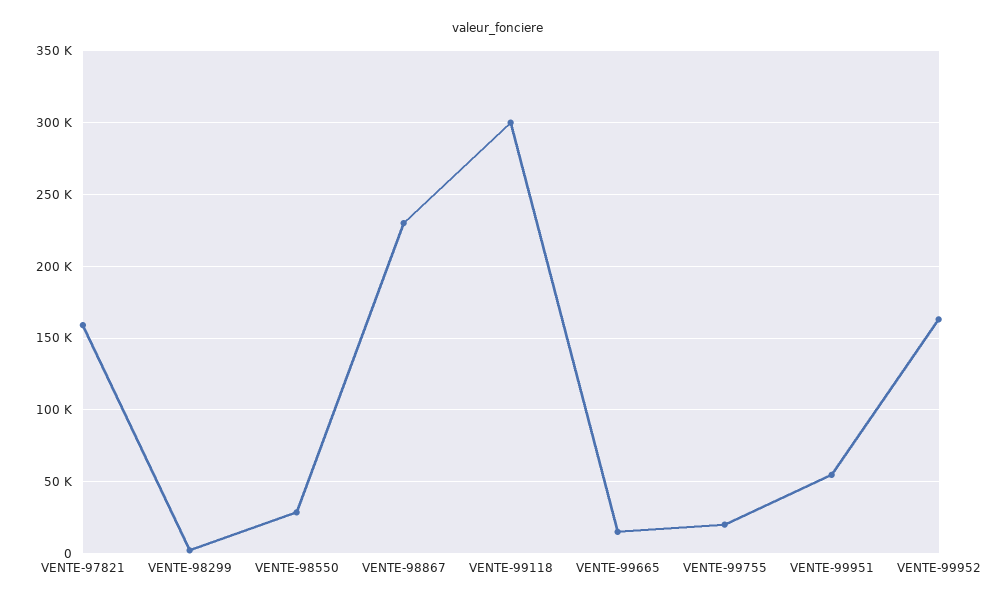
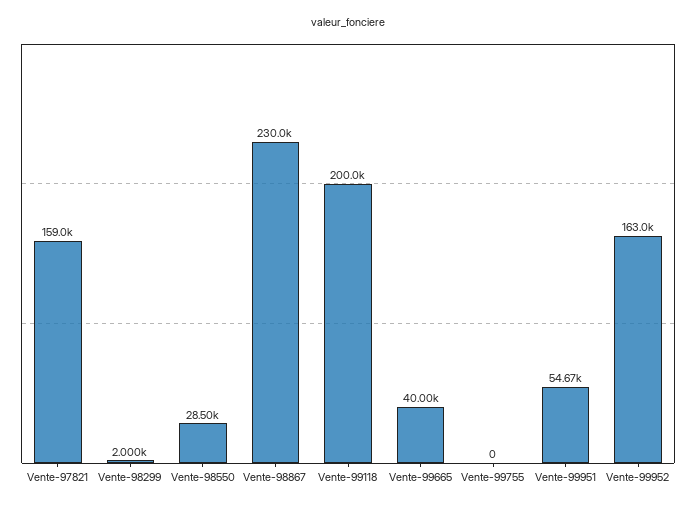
  {
    "VENTE-97821": 159000,
    "VENTE-98299": 2000,
    "VENTE-98550": 28500,
    "VENTE-98867": 230000,
-   "VENTE-99118": 300000,
+   "VENTE-99118": 200000,
-   "VENTE-99665": 15000,
+   "VENTE-99665": 40000,
-   "VENTE-99755": 20000,
+   "VENTE-99755": 0,
    "VENTE-99951": 54670,
    "VENTE-99952": 163000
  }

